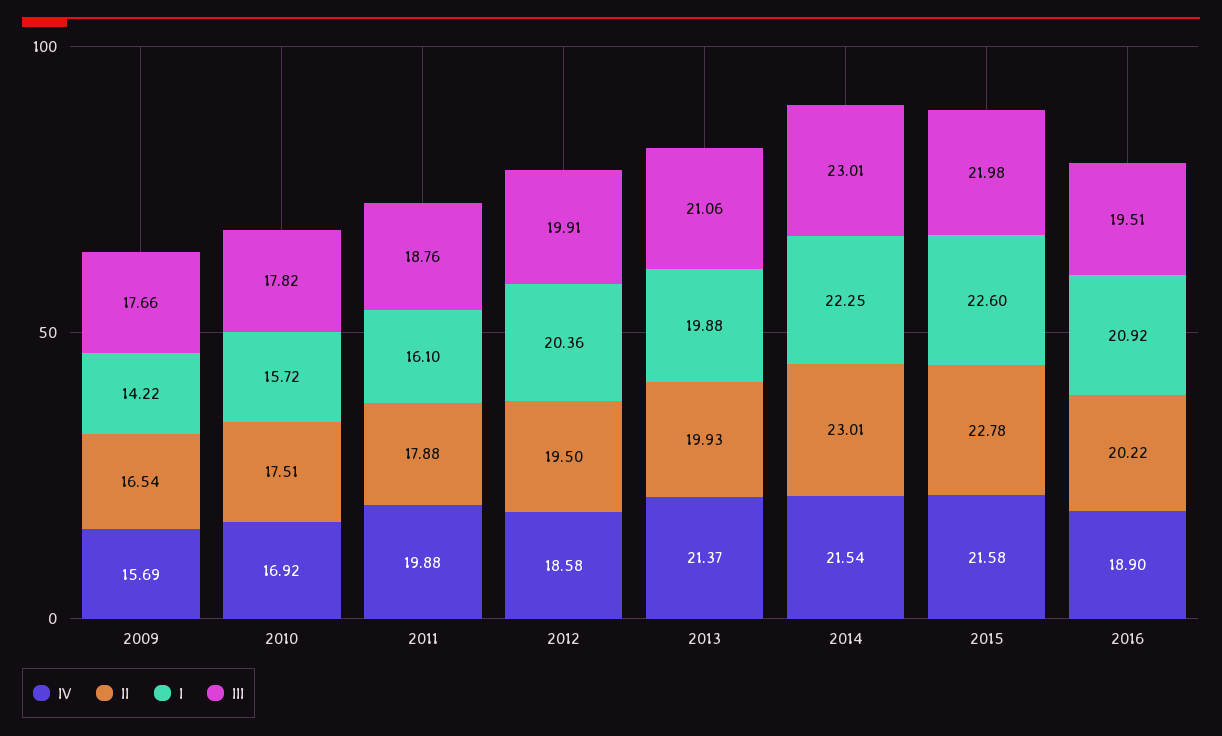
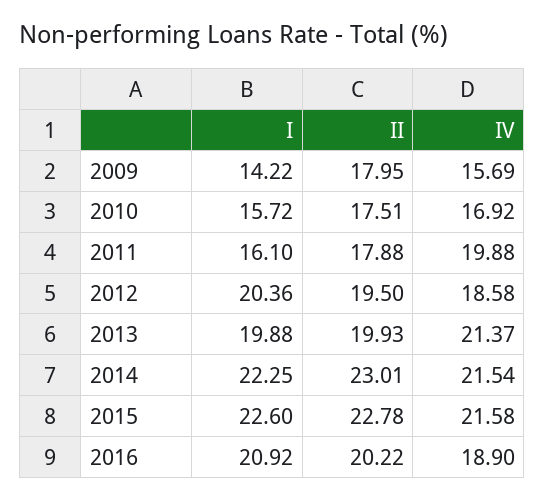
  {
    "IV": {
      "2009": 15.69,
      "2010": 16.92,
      "2011": 19.88,
      "2012": 18.58,
      "2013": 21.37,
      "2014": 21.54,
      "2015": 21.58,
      "2016": 18.9
    },
    "II": {
-     "2009": 16.54,
+     "2009": 17.95,
      "2010": 17.51,
      "2011": 17.88,
      "2012": 19.5,
      "2013": 19.93,
      "2014": 23.01,
      "2015": 22.78,
      "2016": 20.22
    },
    "I": {
      "2009": 14.22,
      "2010": 15.72,
      "2011": 16.1,
      "2012": 20.36,
      "2013": 19.88,
      "2014": 22.25,
      "2015": 22.6,
      "2016": 20.92
-   },
+   }
-   "III": {
-     "2009": 17.66,
-     "2010": 17.82,
-     "2011": 18.76,
-     "2012": 19.91,
-     "2013": 21.06,
-     "2014": 23.01,
-     "2015": 21.98,
-     "2016": 19.51
-   }
  }

